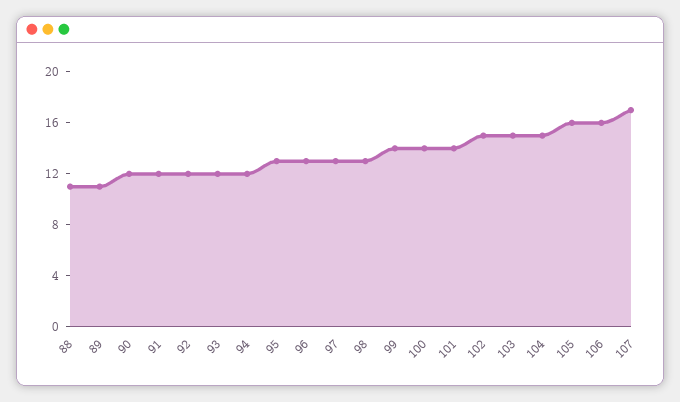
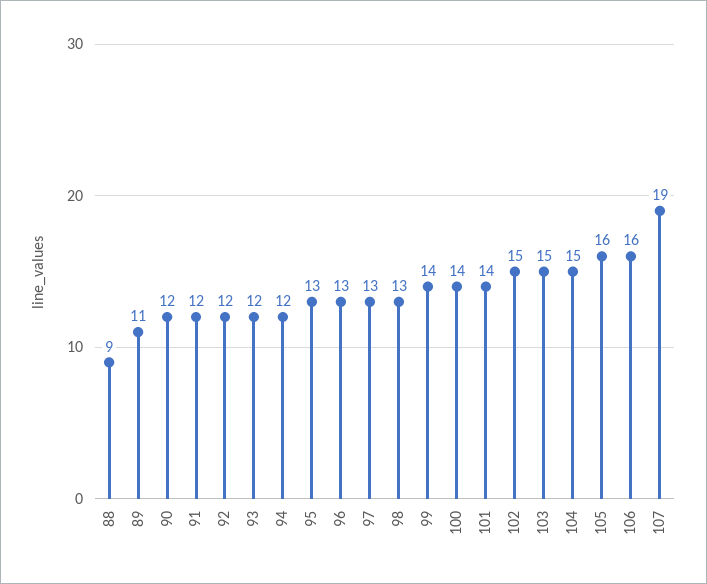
  {
-   "88": 11,
+   "88": 9,
    "89": 11,
    "90": 12,
    "91": 12,
    "92": 12,
    "93": 12,
    "94": 12,
    "95": 13,
    "96": 13,
    "97": 13,
    "98": 13,
    "99": 14,
    "100": 14,
    "101": 14,
    "102": 15,
    "103": 15,
    "104": 15,
    "105": 16,
    "106": 16,
-   "107": 17
+   "107": 19
  }

